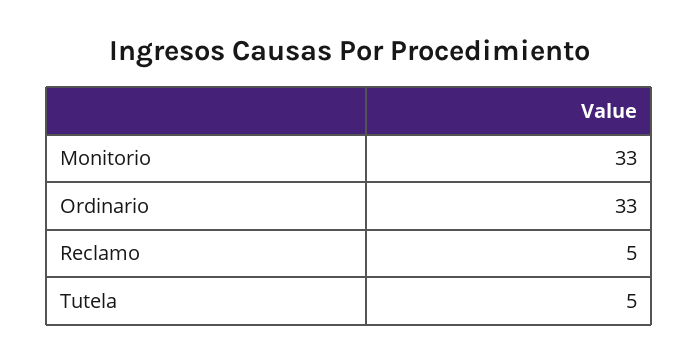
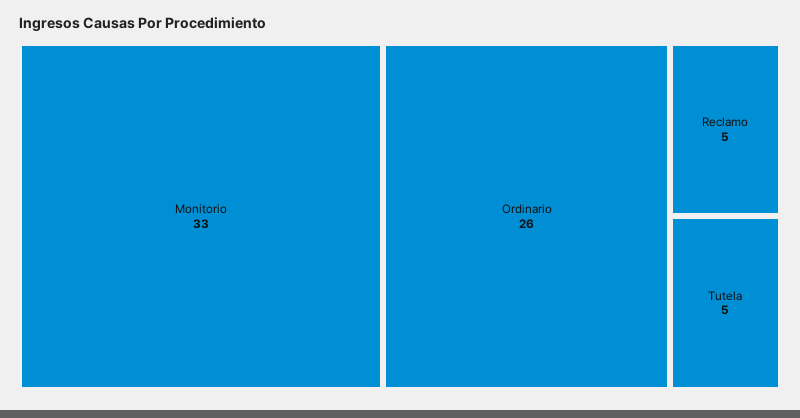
  {
    "Monitorio": 33,
-   "Ordinario": 33,
+   "Ordinario": 26,
    "Reclamo": 5,
    "Tutela": 5
  }

